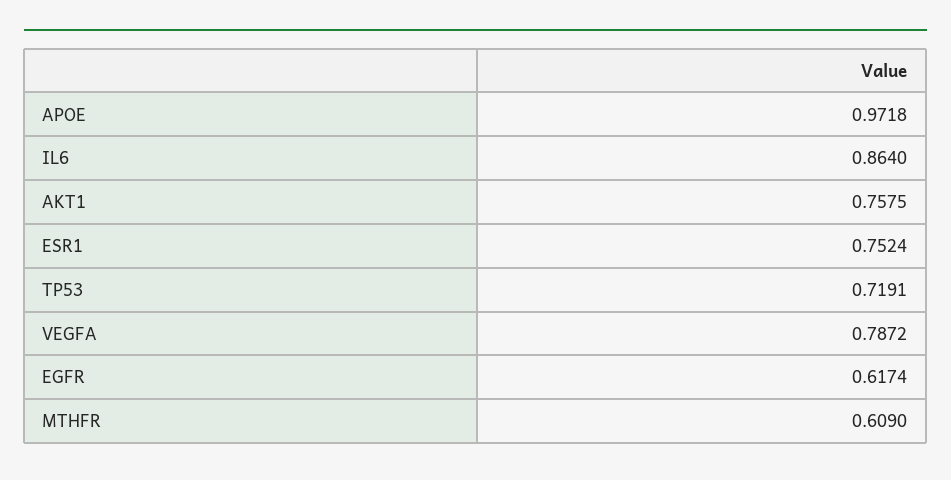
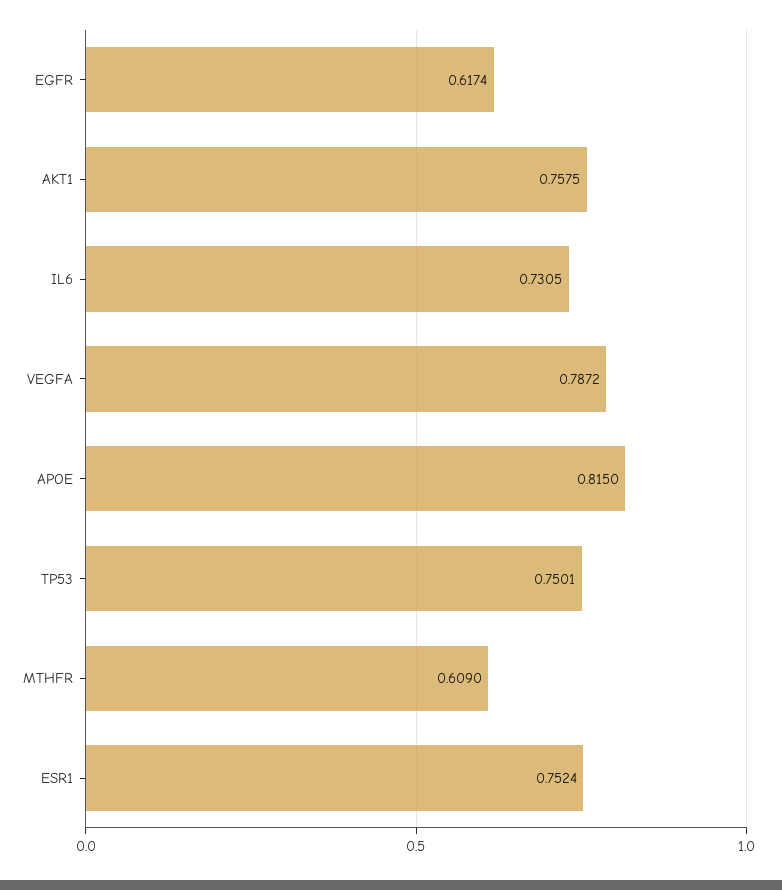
  {
-   "APOE": 0.9718,
+   "APOE": 0.815,
-   "IL6": 0.864,
+   "IL6": 0.7305,
    "AKT1": 0.7575,
    "ESR1": 0.7524,
-   "TP53": 0.7191,
+   "TP53": 0.7501,
    "VEGFA": 0.7872,
    "EGFR": 0.6174,
    "MTHFR": 0.609
  }

